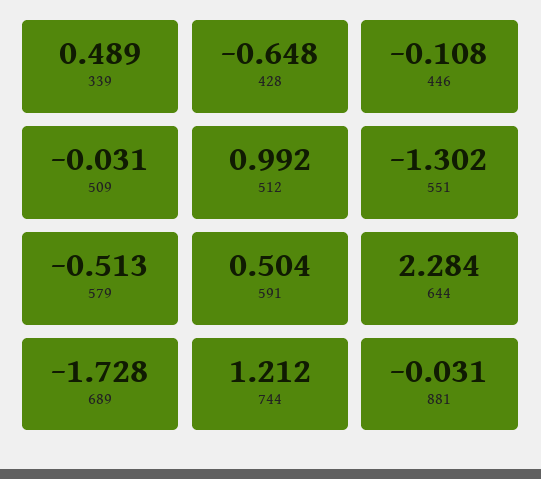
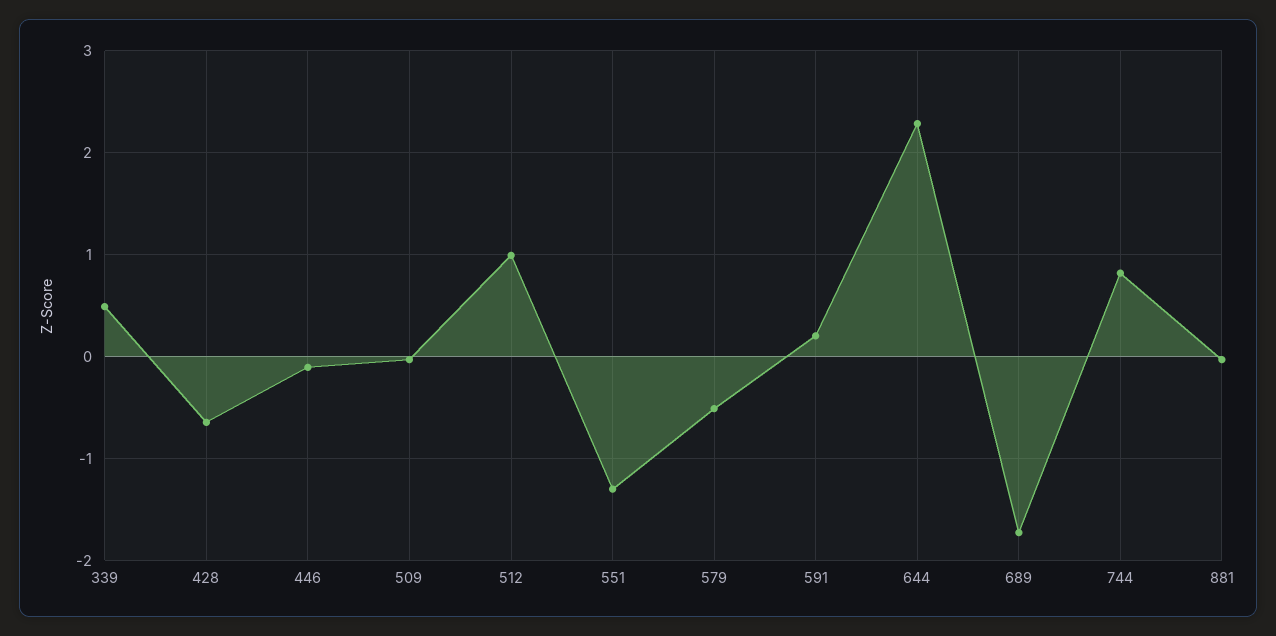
  {
    "339": 0.489,
    "428": -0.648,
    "446": -0.108,
    "509": -0.031,
    "512": 0.992,
    "551": -1.302,
    "579": -0.513,
-   "591": 0.504,
+   "591": 0.2,
    "644": 2.284,
    "689": -1.728,
-   "744": 1.212,
+   "744": 0.8,
    "881": -0.031
  }

